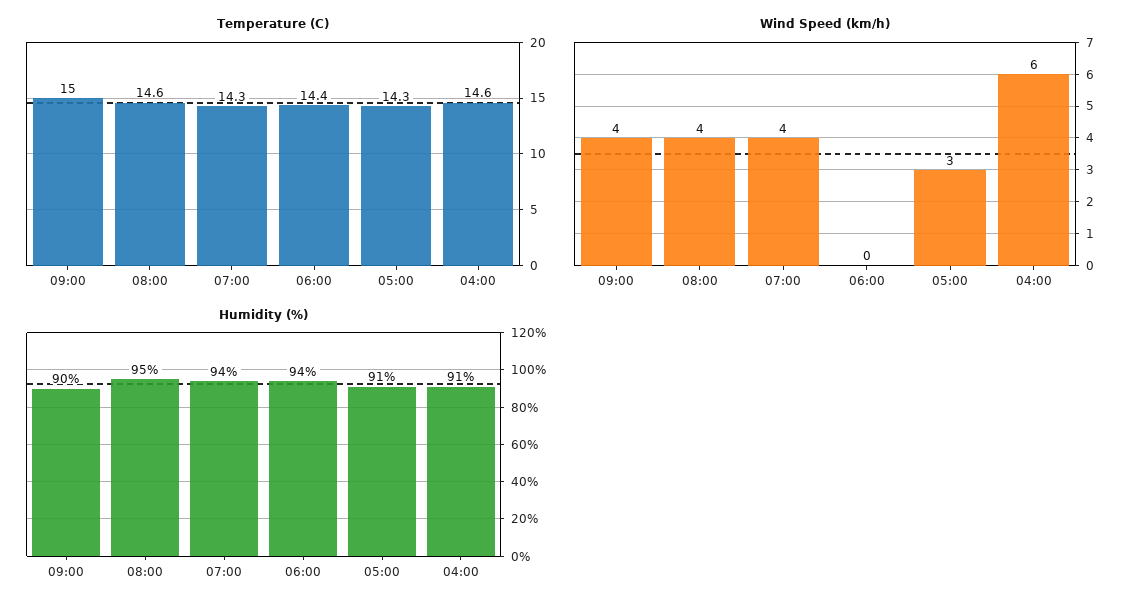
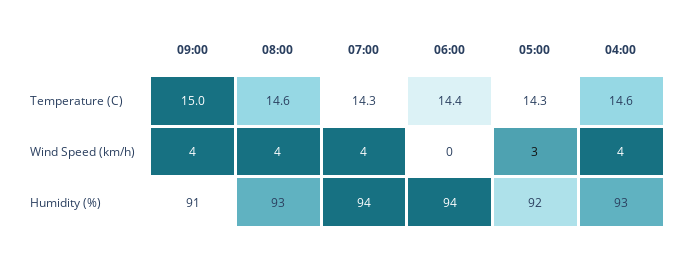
  {
    "Temperature (C)": {
      "09:00": 15,
      "08:00": 14.6,
      "07:00": 14.3,
      "06:00": 14.4,
      "05:00": 14.3,
      "04:00": 14.6
    },
    "Wind Speed (km/h)": {
      "09:00": 4,
      "08:00": 4,
      "07:00": 4,
      "06:00": 0,
      "05:00": 3,
-     "04:00": 6
+     "04:00": 4
    },
    "Humidity (%)": {
-     "09:00": 90,
+     "09:00": 91,
-     "08:00": 95,
+     "08:00": 93,
      "07:00": 94,
      "06:00": 94,
-     "05:00": 91,
+     "05:00": 92,
-     "04:00": 91
+     "04:00": 93
    }
  }

